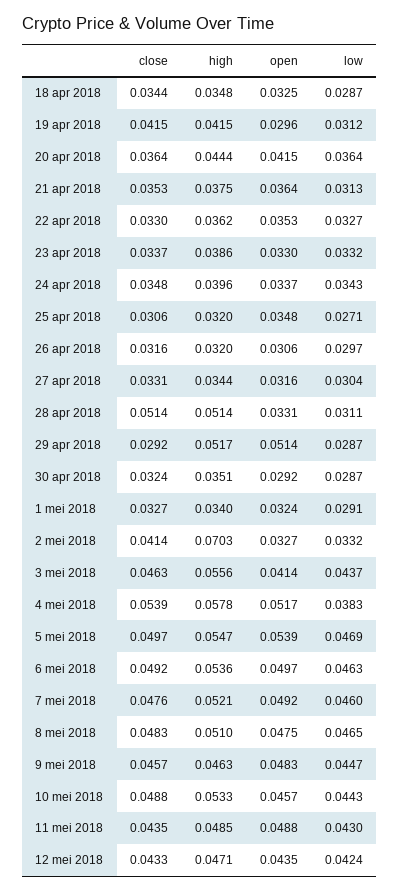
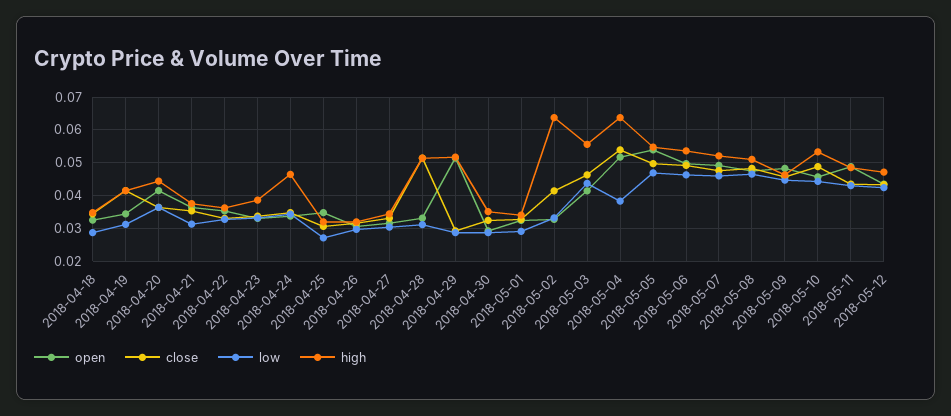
  {
    "close": {
      "18 apr 2018": 0.0344,
      "19 apr 2018": 0.0415,
      "20 apr 2018": 0.0364,
      "21 apr 2018": 0.0353,
      "22 apr 2018": 0.033,
      "23 apr 2018": 0.0337,
      "24 apr 2018": 0.0348,
      "25 apr 2018": 0.0306,
      "26 apr 2018": 0.0316,
      "27 apr 2018": 0.0331,
      "28 apr 2018": 0.0514,
      "29 apr 2018": 0.0292,
      "30 apr 2018": 0.0324,
      "1 mei 2018": 0.0327,
      "2 mei 2018": 0.0414,
      "3 mei 2018": 0.0463,
      "4 mei 2018": 0.0539,
      "5 mei 2018": 0.0497,
      "6 mei 2018": 0.0492,
      "7 mei 2018": 0.0476,
      "8 mei 2018": 0.0483,
      "9 mei 2018": 0.0457,
      "10 mei 2018": 0.0488,
      "11 mei 2018": 0.0435,
      "12 mei 2018": 0.0433
    },
    "high": {
      "18 apr 2018": 0.0348,
      "19 apr 2018": 0.0415,
      "20 apr 2018": 0.0444,
      "21 apr 2018": 0.0375,
      "22 apr 2018": 0.0362,
      "23 apr 2018": 0.0386,
-     "24 apr 2018": 0.0396,
+     "24 apr 2018": 0.046,
      "25 apr 2018": 0.032,
      "26 apr 2018": 0.032,
      "27 apr 2018": 0.0344,
      "28 apr 2018": 0.0514,
      "29 apr 2018": 0.0517,
      "30 apr 2018": 0.0351,
      "1 mei 2018": 0.034,
-     "2 mei 2018": 0.0703,
+     "2 mei 2018": 0.064,
      "3 mei 2018": 0.0556,
-     "4 mei 2018": 0.0578,
+     "4 mei 2018": 0.064,
      "5 mei 2018": 0.0547,
      "6 mei 2018": 0.0536,
      "7 mei 2018": 0.0521,
      "8 mei 2018": 0.051,
      "9 mei 2018": 0.0463,
      "10 mei 2018": 0.0533,
      "11 mei 2018": 0.0485,
      "12 mei 2018": 0.0471
    },
    "open": {
      "18 apr 2018": 0.0325,
-     "19 apr 2018": 0.0296,
+     "19 apr 2018": 0.034,
      "20 apr 2018": 0.0415,
      "21 apr 2018": 0.0364,
      "22 apr 2018": 0.0353,
      "23 apr 2018": 0.033,
      "24 apr 2018": 0.0337,
      "25 apr 2018": 0.0348,
      "26 apr 2018": 0.0306,
      "27 apr 2018": 0.0316,
      "28 apr 2018": 0.0331,
      "29 apr 2018": 0.0514,
      "30 apr 2018": 0.0292,
      "1 mei 2018": 0.0324,
      "2 mei 2018": 0.0327,
      "3 mei 2018": 0.0414,
      "4 mei 2018": 0.0517,
      "5 mei 2018": 0.0539,
      "6 mei 2018": 0.0497,
      "7 mei 2018": 0.0492,
      "8 mei 2018": 0.0475,
      "9 mei 2018": 0.0483,
      "10 mei 2018": 0.0457,
      "11 mei 2018": 0.0488,
      "12 mei 2018": 0.0435
    },
    "low": {
      "18 apr 2018": 0.0287,
      "19 apr 2018": 0.0312,
      "20 apr 2018": 0.0364,
      "21 apr 2018": 0.0313,
      "22 apr 2018": 0.0327,
      "23 apr 2018": 0.0332,
      "24 apr 2018": 0.0343,
      "25 apr 2018": 0.0271,
      "26 apr 2018": 0.0297,
      "27 apr 2018": 0.0304,
      "28 apr 2018": 0.0311,
      "29 apr 2018": 0.0287,
      "30 apr 2018": 0.0287,
      "1 mei 2018": 0.0291,
      "2 mei 2018": 0.0332,
      "3 mei 2018": 0.0437,
      "4 mei 2018": 0.0383,
      "5 mei 2018": 0.0469,
      "6 mei 2018": 0.0463,
      "7 mei 2018": 0.046,
      "8 mei 2018": 0.0465,
      "9 mei 2018": 0.0447,
      "10 mei 2018": 0.0443,
      "11 mei 2018": 0.043,
      "12 mei 2018": 0.0424
    }
  }

